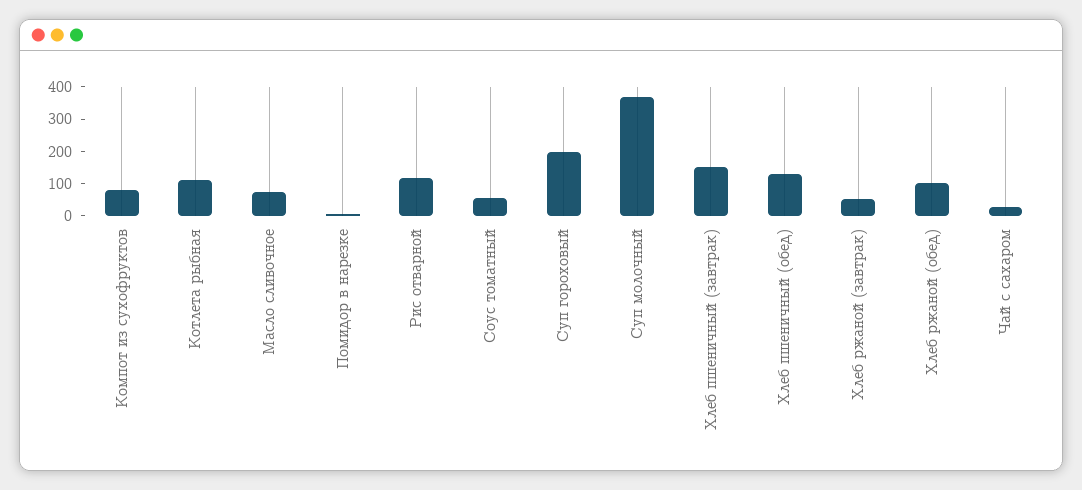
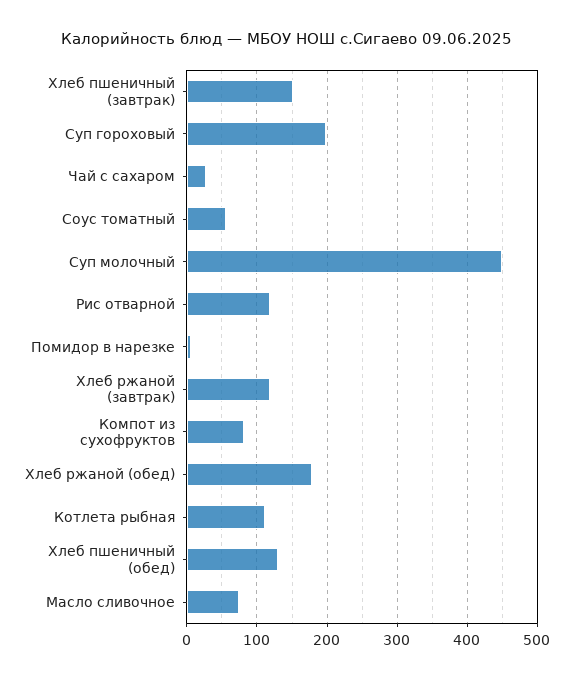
  {
    "Компот из сухофруктов": 80,
    "Котлета рыбная": 110,
    "Масло сливочное": 70,
    "Помидор в нарезке": 10,
    "Рис отварной": 120,
    "Соус томатный": 60,
    "Суп гороховый": 200,
-   "Суп молочный": 375,
+   "Суп молочный": 450,
    "Хлеб пшеничный (завтрак)": 150,
    "Хлеб пшеничный (обед)": 130,
-   "Хлеб ржаной (завтрак)": 50,
+   "Хлеб ржаной (завтрак)": 120,
-   "Хлеб ржаной (обед)": 100,
+   "Хлеб ржаной (обед)": 180,
    "Чай с сахаром": 30
  }

